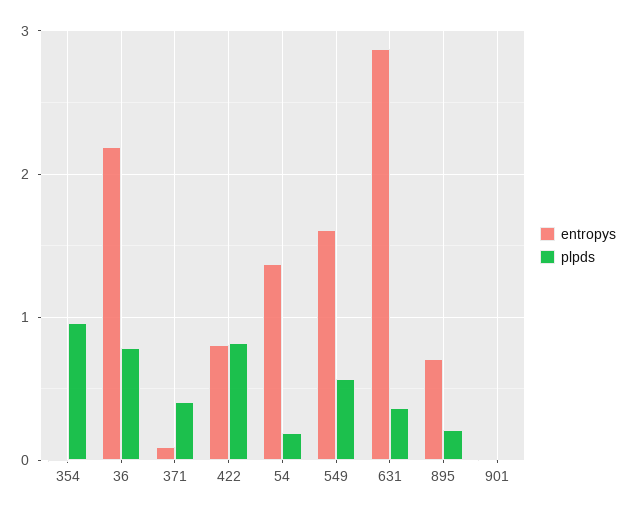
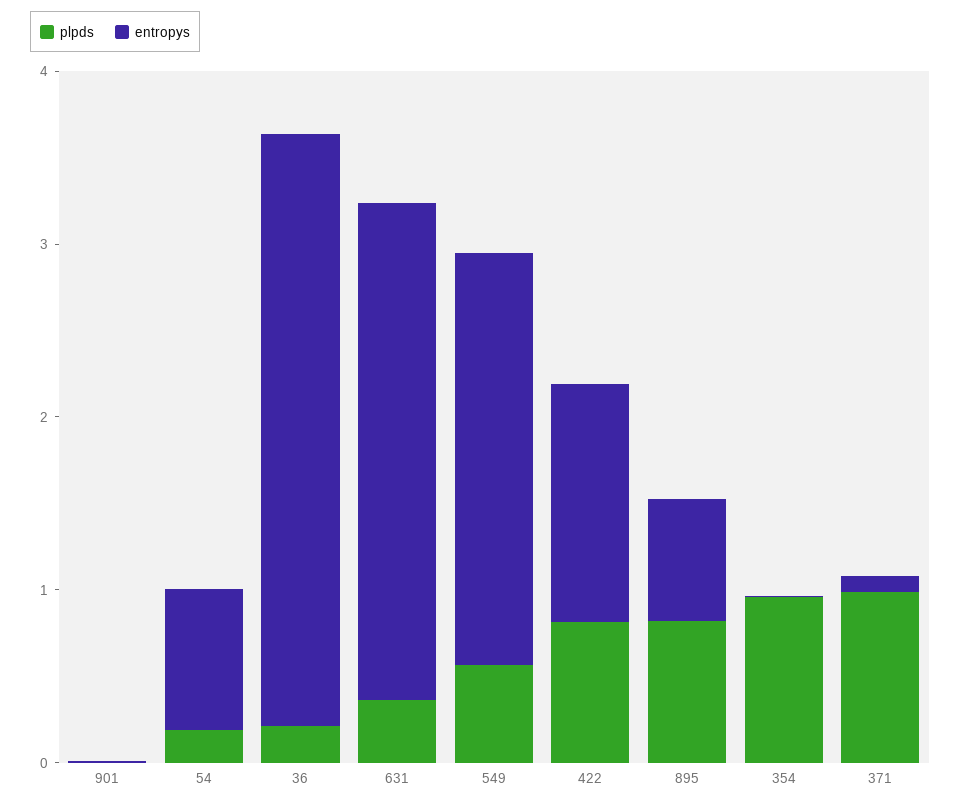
  {
    "entropys": {
      "354": 0,
-     "36": 2.2,
+     "36": 3.4,
      "371": 0.1,
-     "422": 0.8,
+     "422": 1.4,
-     "54": 1.4,
+     "54": 0.8,
-     "549": 1.6,
+     "549": 2.4,
      "631": 2.9,
      "895": 0.7,
      "901": 0
    },
    "plpds": {
      "354": 1,
-     "36": 0.8,
+     "36": 0.2,
-     "371": 0.4,
+     "371": 1,
      "422": 0.8,
      "54": 0.2,
      "549": 0.6,
      "631": 0.4,
-     "895": 0.2,
+     "895": 0.8,
      "901": 0
    }
  }

